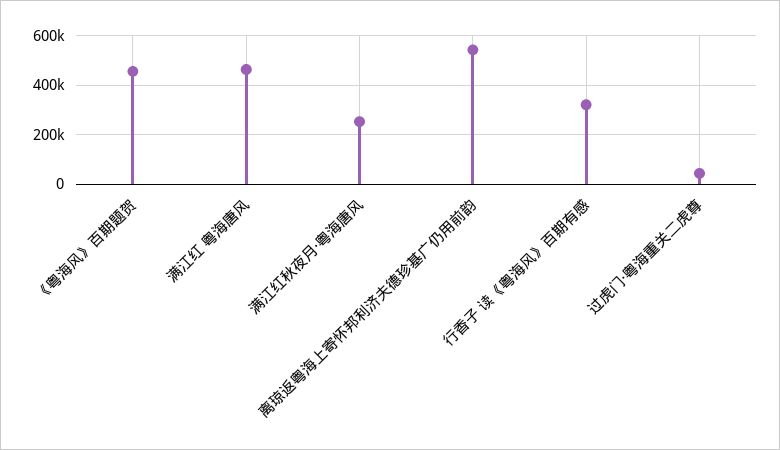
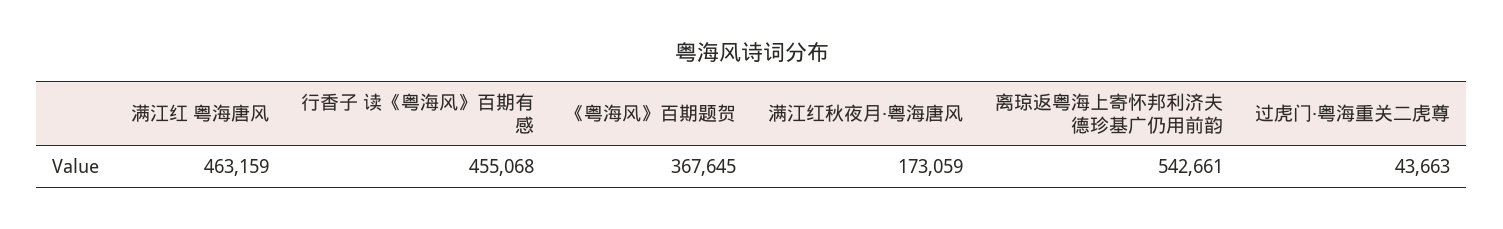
  {
-   "《粤海风》百期题贺": 450000,
+   "《粤海风》百期题贺": 367645,
    "满江红 粤海唐风": 463159,
-   "满江红秋夜月·粤海唐风": 250000,
+   "满江红秋夜月·粤海唐风": 173059,
    "离琼返粤海上寄怀邦利济夫德珍基广仍用前韵": 542661,
-   "行香子 读《粤海风》百期有感": 325000,
+   "行香子 读《粤海风》百期有感": 455068,
    "过虎门·粤海重关二虎尊": 43663
  }

